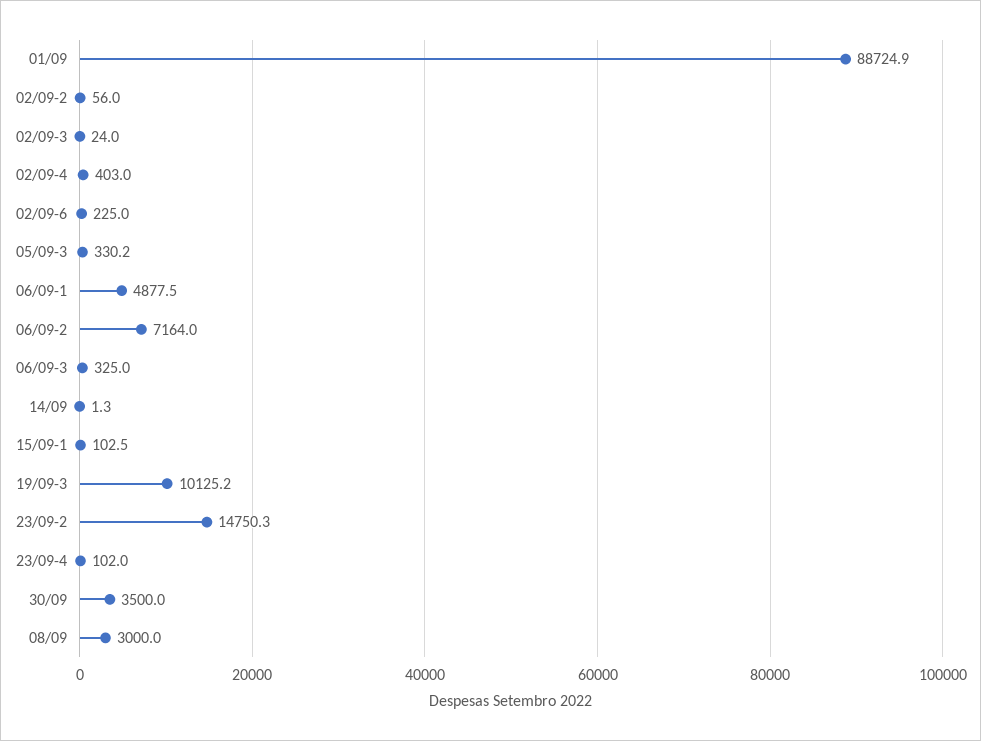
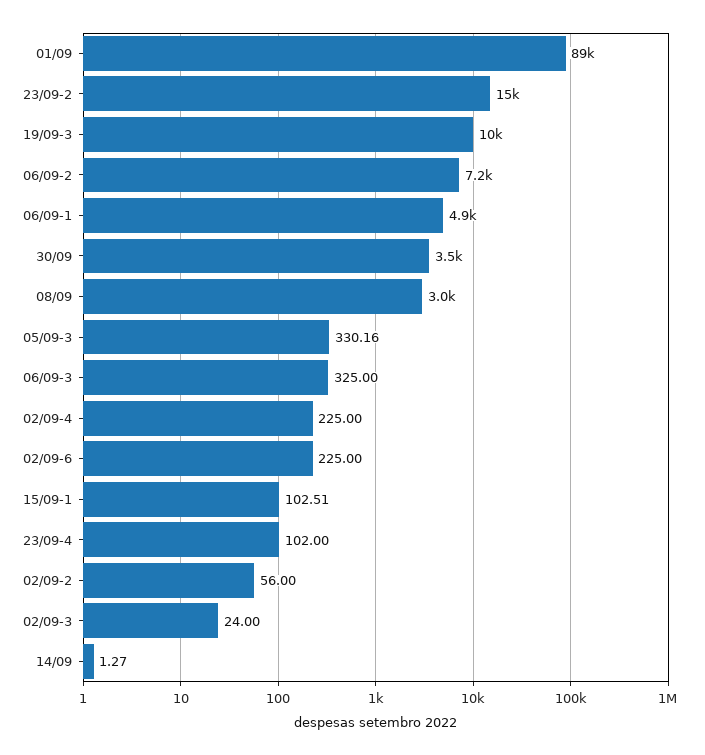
  {
    "01/09": 88724.9,
    "02/09-2": 56,
    "02/09-3": 24,
-   "02/09-4": 403,
+   "02/09-4": 225,
    "02/09-6": 225,
    "05/09-3": 330.16,
    "06/09-1": 4877.5,
    "06/09-2": 7164,
    "06/09-3": 325,
    "14/09": 1.27,
    "15/09-1": 102.51,
    "19/09-3": 10125.2,
    "23/09-2": 14750.3,
    "23/09-4": 102,
    "30/09": 3500,
    "08/09": 3000
  }

